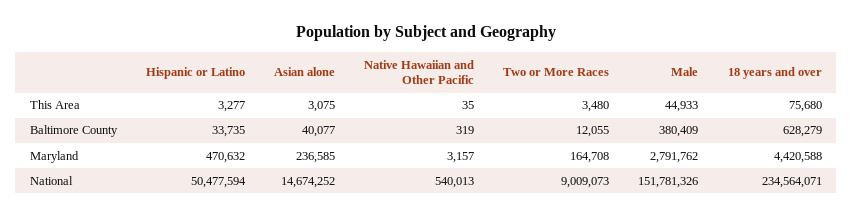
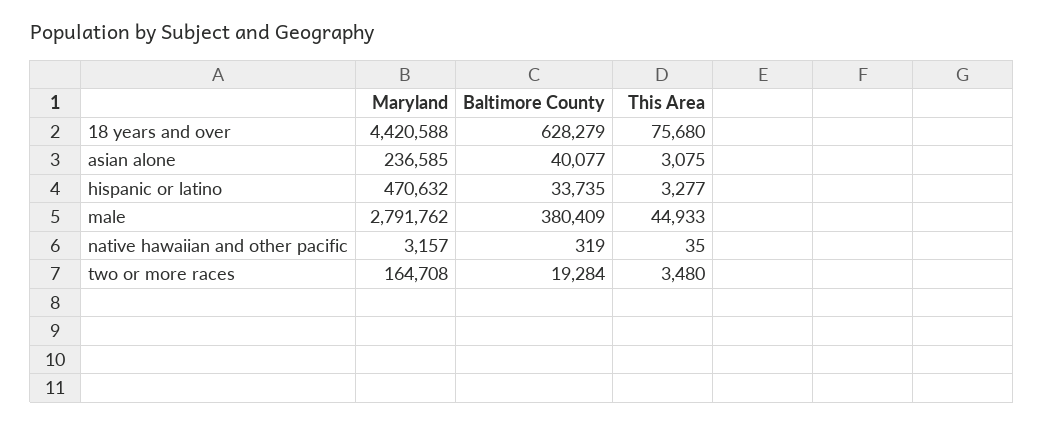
  {
    "Hispanic or Latino": {
      "This Area": 3277,
      "Baltimore County": 33735,
-     "Maryland": 470632,
+     "Maryland": 470632
-     "National": 50477594
    },
    "Asian alone": {
      "This Area": 3075,
      "Baltimore County": 40077,
-     "Maryland": 236585,
+     "Maryland": 236585
-     "National": 14674252
    },
    "Native Hawaiian and Other Pacific": {
      "This Area": 35,
      "Baltimore County": 319,
-     "Maryland": 3157,
+     "Maryland": 3157
-     "National": 540013
    },
    "Two or More Races": {
      "This Area": 3480,
-     "Baltimore County": 12055,
+     "Baltimore County": 19284,
-     "Maryland": 164708,
+     "Maryland": 164708
-     "National": 9009073
    },
    "Male": {
      "This Area": 44933,
      "Baltimore County": 380409,
-     "Maryland": 2791762,
+     "Maryland": 2791762
-     "National": 151781326
    },
    "18 years and over": {
      "This Area": 75680,
      "Baltimore County": 628279,
-     "Maryland": 4420588,
+     "Maryland": 4420588
-     "National": 234564071
    }
  }

